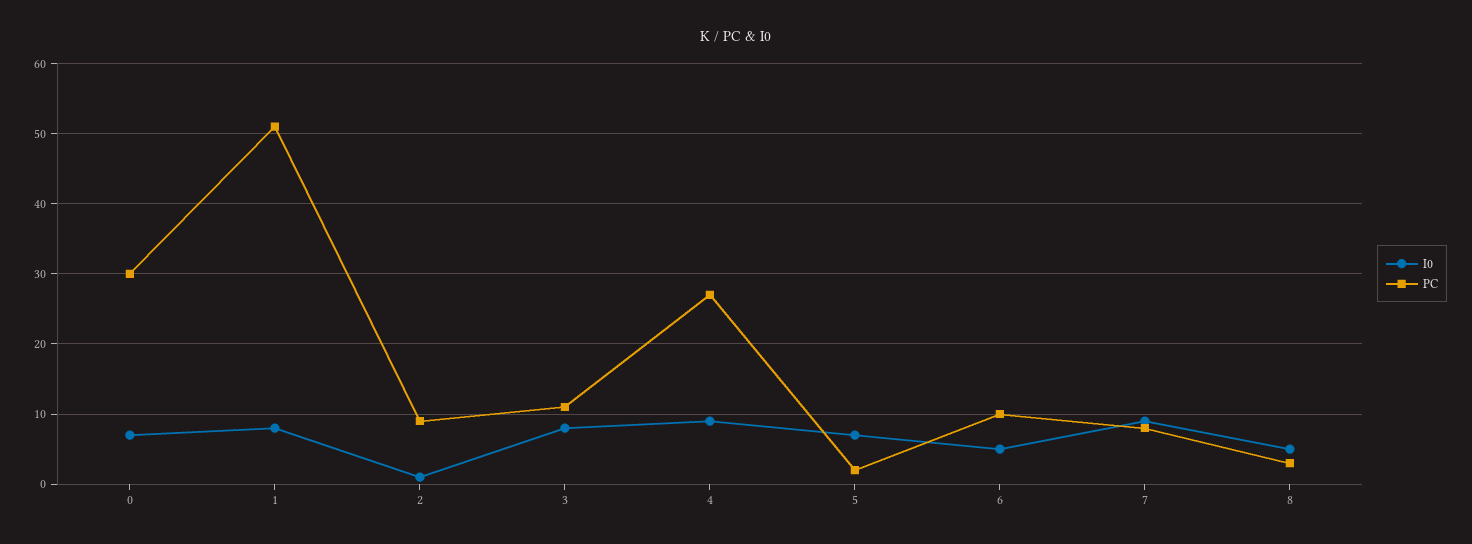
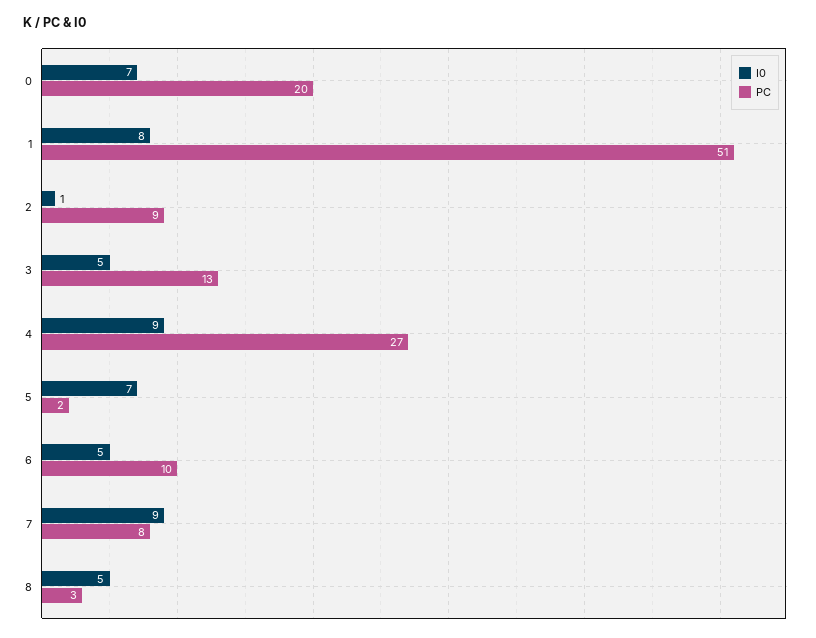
  {
    "I0": {
      "0": 7,
      "1": 8,
      "2": 1,
-     "3": 8,
+     "3": 5,
      "4": 9,
      "5": 7,
      "6": 5,
      "7": 9,
      "8": 5
    },
    "PC": {
-     "0": 30,
+     "0": 20,
      "1": 51,
      "2": 9,
-     "3": 11,
+     "3": 13,
      "4": 27,
      "5": 2,
      "6": 10,
      "7": 8,
      "8": 3
    }
  }

